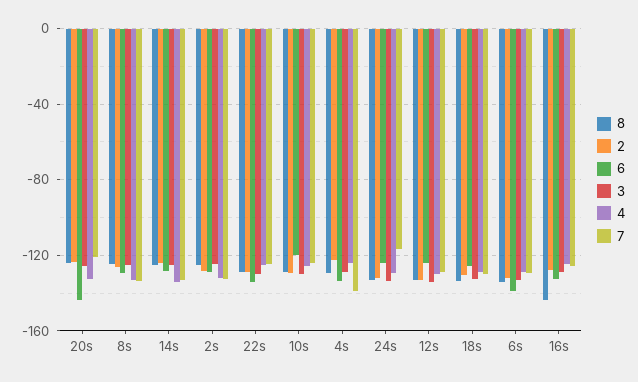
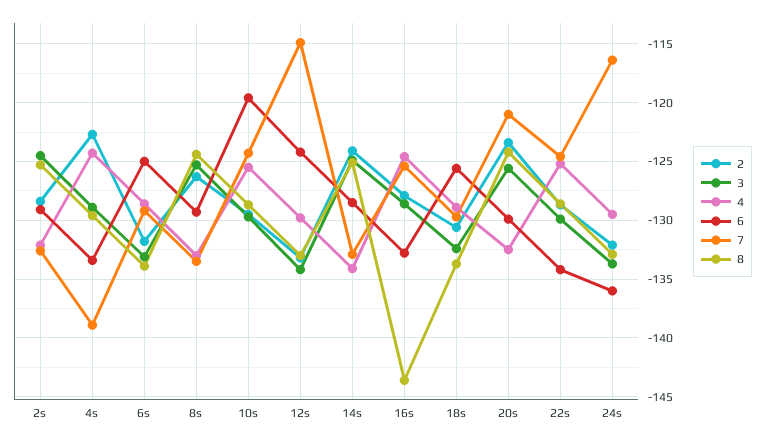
  {
    "8": {
      "20s": -124,
      "8s": -124,
      "14s": -125,
      "2s": -125,
      "22s": -129,
      "10s": -129,
      "4s": -130,
      "24s": -133,
      "12s": -133,
      "18s": -134,
      "6s": -134,
      "16s": -144
    },
    "2": {
      "20s": -123,
      "8s": -126,
      "14s": -124,
      "2s": -128,
      "22s": -129,
      "10s": -130,
      "4s": -123,
      "24s": -132,
      "12s": -133,
      "18s": -131,
      "6s": -132,
      "16s": -128
    },
    "6": {
-     "20s": -145,
+     "20s": -130,
      "8s": -129,
      "14s": -129,
      "2s": -129,
      "22s": -134,
      "10s": -120,
      "4s": -133,
-     "24s": -125,
+     "24s": -136,
      "12s": -124,
      "18s": -126,
-     "6s": -140,
+     "6s": -125,
      "16s": -133
    },
    "3": {
      "20s": -126,
      "8s": -125,
      "14s": -125,
      "2s": -125,
      "22s": -130,
      "10s": -130,
      "4s": -129,
      "24s": -134,
      "12s": -134,
      "18s": -132,
      "6s": -133,
      "16s": -129
    },
    "4": {
      "20s": -133,
      "8s": -133,
      "14s": -134,
      "2s": -132,
      "22s": -125,
      "10s": -126,
      "4s": -124,
      "24s": -130,
      "12s": -130,
      "18s": -129,
      "6s": -129,
      "16s": -125
    },
    "7": {
      "20s": -121,
      "8s": -134,
      "14s": -133,
      "2s": -133,
      "22s": -125,
      "10s": -124,
      "4s": -139,
      "24s": -116,
-     "12s": -130,
+     "12s": -115,
      "18s": -130,
      "6s": -129,
      "16s": -125
    }
  }

